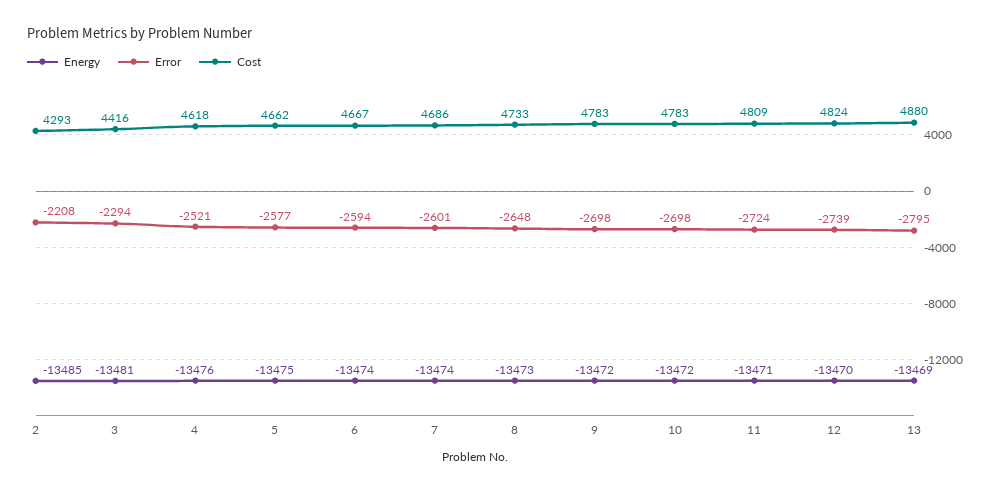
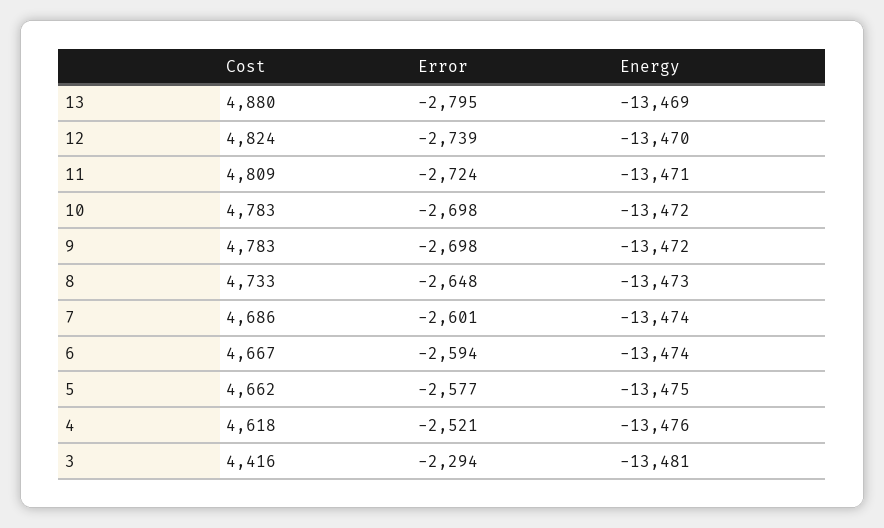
  {
    "Energy": {
-     "2": -13485,
      "3": -13481,
      "4": -13476,
      "5": -13475,
      "6": -13474,
      "7": -13474,
      "8": -13473,
      "9": -13472,
      "10": -13472,
      "11": -13471,
      "12": -13470,
      "13": -13469
    },
    "Error": {
-     "2": -2208,
      "3": -2294,
      "4": -2521,
      "5": -2577,
      "6": -2594,
      "7": -2601,
      "8": -2648,
      "9": -2698,
      "10": -2698,
      "11": -2724,
      "12": -2739,
      "13": -2795
    },
    "Cost": {
-     "2": 4293,
      "3": 4416,
      "4": 4618,
      "5": 4662,
      "6": 4667,
      "7": 4686,
      "8": 4733,
      "9": 4783,
      "10": 4783,
      "11": 4809,
      "12": 4824,
      "13": 4880
    }
  }

